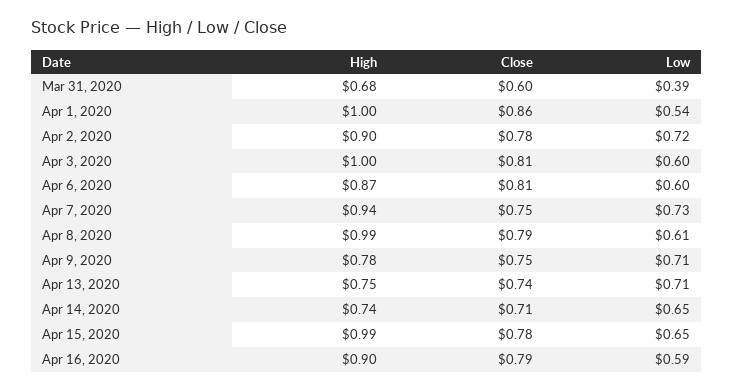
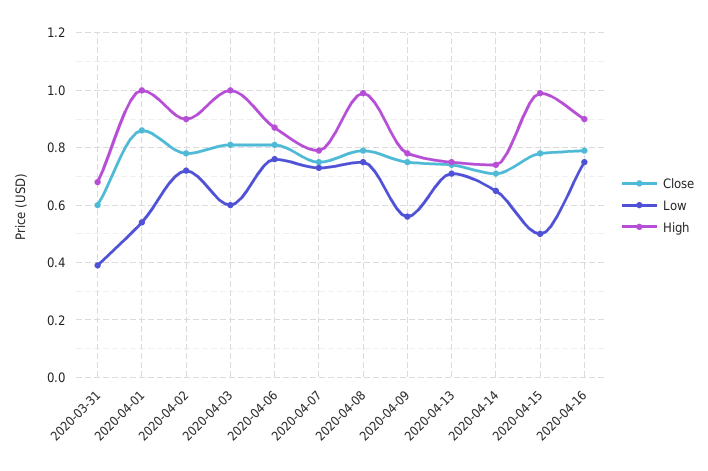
  {
    "High": {
      "Mar 31, 2020": 0.68,
      "Apr 1, 2020": 1,
      "Apr 2, 2020": 0.9,
      "Apr 3, 2020": 1,
      "Apr 6, 2020": 0.87,
-     "Apr 7, 2020": 0.94,
+     "Apr 7, 2020": 0.8,
      "Apr 8, 2020": 0.99,
      "Apr 9, 2020": 0.78,
      "Apr 13, 2020": 0.75,
      "Apr 14, 2020": 0.74,
      "Apr 15, 2020": 0.99,
      "Apr 16, 2020": 0.9
    },
    "Close": {
      "Mar 31, 2020": 0.6,
      "Apr 1, 2020": 0.86,
      "Apr 2, 2020": 0.78,
      "Apr 3, 2020": 0.81,
      "Apr 6, 2020": 0.81,
      "Apr 7, 2020": 0.75,
      "Apr 8, 2020": 0.79,
      "Apr 9, 2020": 0.75,
      "Apr 13, 2020": 0.74,
      "Apr 14, 2020": 0.71,
      "Apr 15, 2020": 0.78,
      "Apr 16, 2020": 0.79
    },
    "Low": {
      "Mar 31, 2020": 0.39,
      "Apr 1, 2020": 0.54,
      "Apr 2, 2020": 0.72,
      "Apr 3, 2020": 0.6,
-     "Apr 6, 2020": 0.6,
+     "Apr 6, 2020": 0.75,
      "Apr 7, 2020": 0.73,
-     "Apr 8, 2020": 0.61,
+     "Apr 8, 2020": 0.75,
-     "Apr 9, 2020": 0.71,
+     "Apr 9, 2020": 0.55,
      "Apr 13, 2020": 0.71,
      "Apr 14, 2020": 0.65,
-     "Apr 15, 2020": 0.65,
+     "Apr 15, 2020": 0.5,
-     "Apr 16, 2020": 0.59
+     "Apr 16, 2020": 0.75
    }
  }

